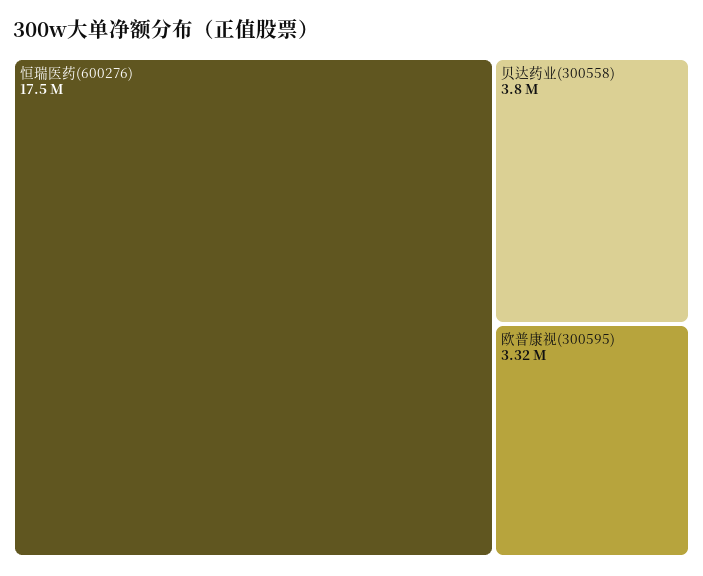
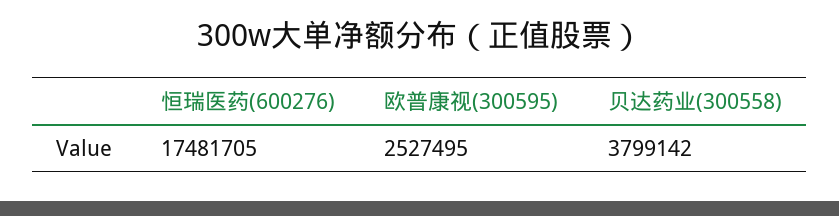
  {
    "恒瑞医药(600276)": 17481705,
    "贝达药业(300558)": 3799142,
-   "欧普康视(300595)": 3320000
+   "欧普康视(300595)": 2527495
  }

